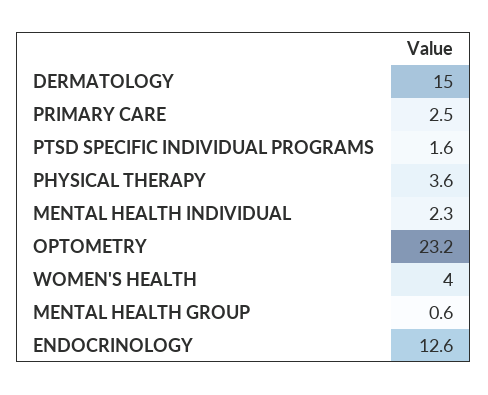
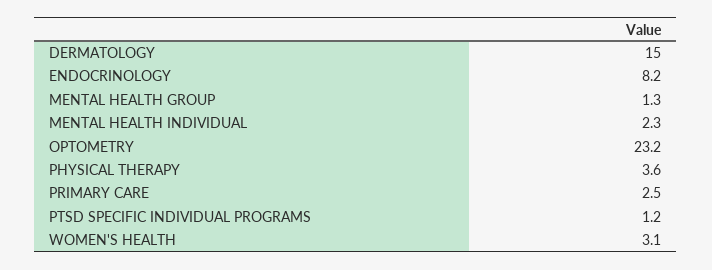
  {
    "DERMATOLOGY": 15,
    "PRIMARY CARE": 2.5,
-   "PTSD SPECIFIC INDIVIDUAL PROGRAMS": 1.6,
+   "PTSD SPECIFIC INDIVIDUAL PROGRAMS": 1.2,
    "PHYSICAL THERAPY": 3.6,
    "MENTAL HEALTH INDIVIDUAL": 2.3,
    "OPTOMETRY": 23.2,
-   "WOMEN'S HEALTH": 4,
+   "WOMEN'S HEALTH": 3.1,
-   "MENTAL HEALTH GROUP": 0.6,
+   "MENTAL HEALTH GROUP": 1.3,
-   "ENDOCRINOLOGY": 12.6
+   "ENDOCRINOLOGY": 8.2
  }

